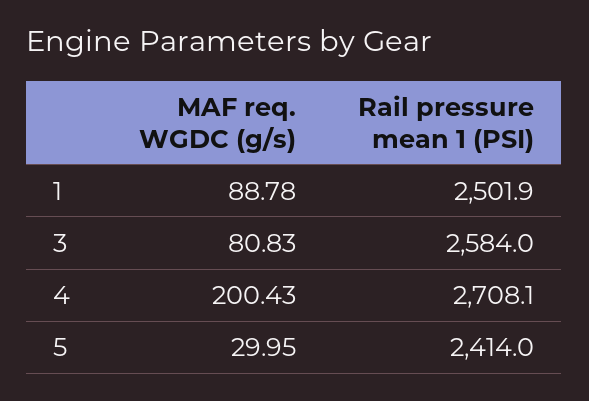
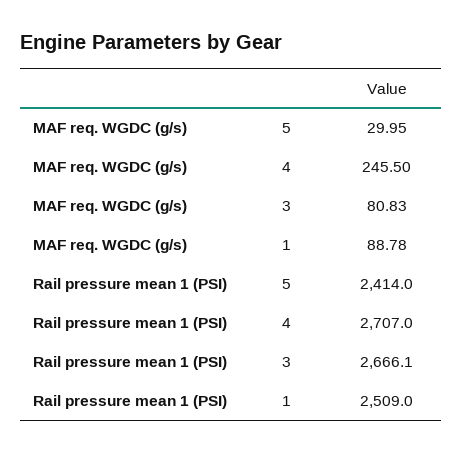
  {
    "MAF req. WGDC (g/s)": {
      "1": 88.78,
      "3": 80.83,
-     "4": 200.43,
+     "4": 245.5,
      "5": 29.95
    },
    "Rail pressure mean 1 (PSI)": {
-     "1": 2501.9,
+     "1": 2509,
-     "3": 2584,
+     "3": 2666.1,
-     "4": 2708.1,
+     "4": 2707,
      "5": 2414
    }
  }

